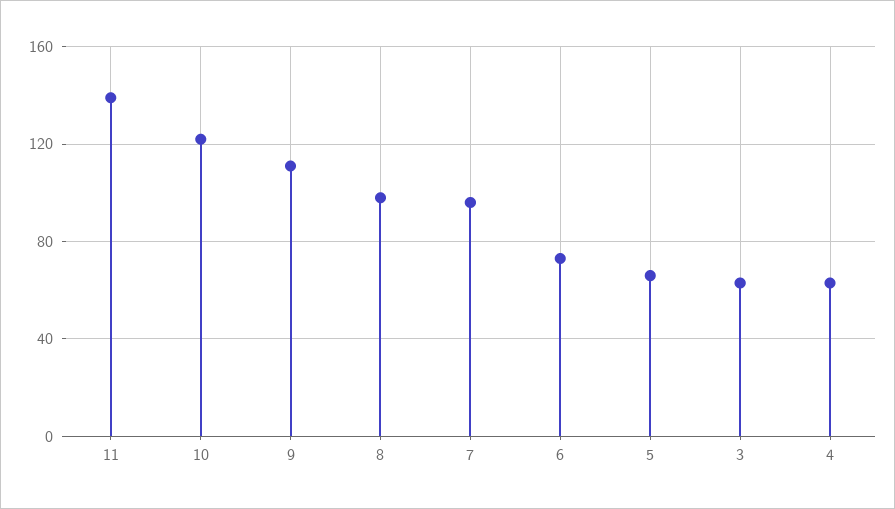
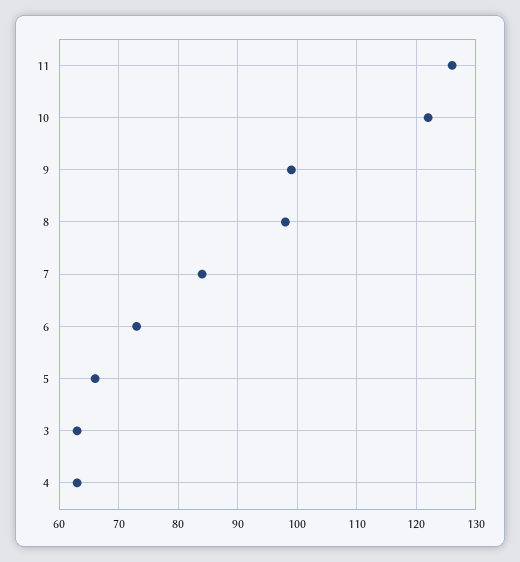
  {
-   "11": 140,
+   "11": 125,
    "10": 120,
-   "9": 110,
+   "9": 100,
    "8": 100,
-   "7": 95,
+   "7": 85,
    "6": 75,
    "5": 65,
    "3": 65,
    "4": 65
  }

